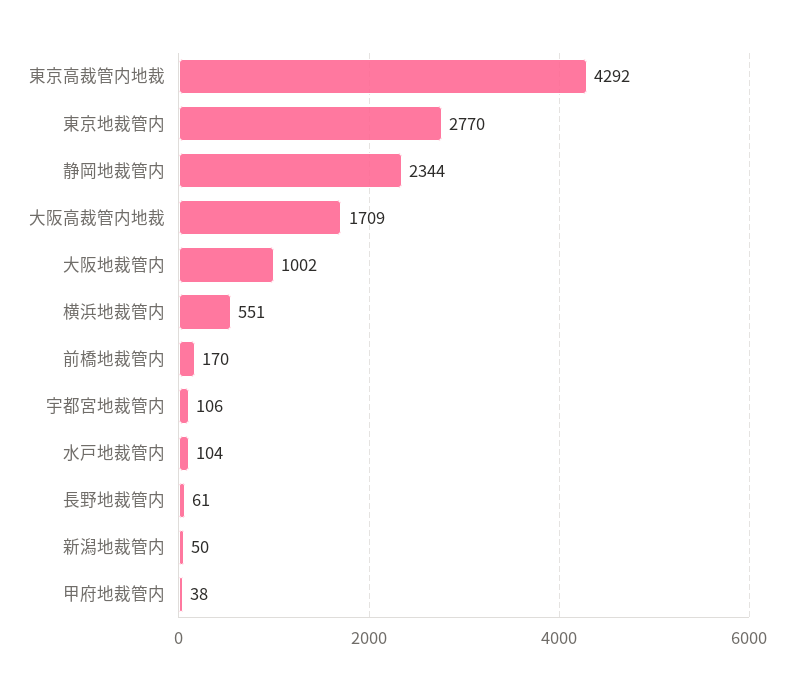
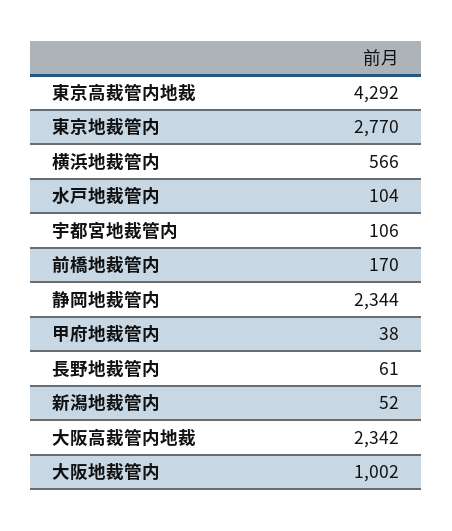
  {
    "東京高裁管内地裁": 4292,
    "東京地裁管内": 2770,
    "静岡地裁管内": 2344,
-   "大阪高裁管内地裁": 1709,
+   "大阪高裁管内地裁": 2342,
    "大阪地裁管内": 1002,
-   "横浜地裁管内": 551,
+   "横浜地裁管内": 566,
    "前橋地裁管内": 170,
    "宇都宮地裁管内": 106,
    "水戸地裁管内": 104,
    "長野地裁管内": 61,
-   "新潟地裁管内": 50,
+   "新潟地裁管内": 52,
    "甲府地裁管内": 38
  }

